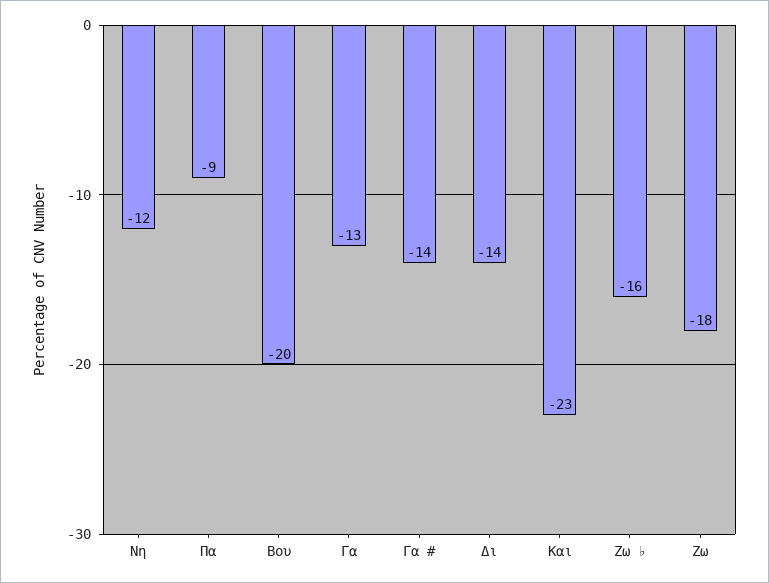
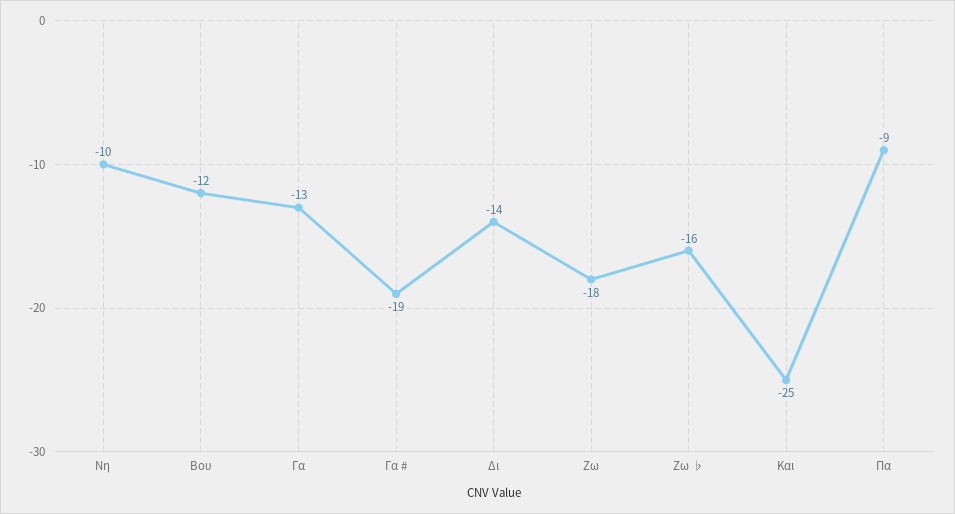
  {
-   "Nη": -12,
+   "Nη": -10,
    "Πα": -9,
-   "Βου": -20,
+   "Βου": -12,
    "Γα": -13,
-   "Γα #": -14,
+   "Γα #": -19,
    "Δι": -14,
-   "Και": -23,
+   "Και": -25,
    "Ζω ♭": -16,
    "Ζω": -18
  }

